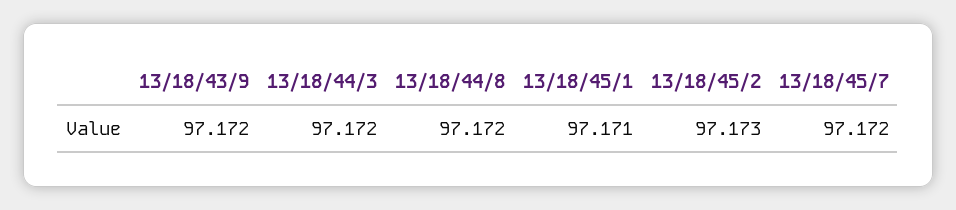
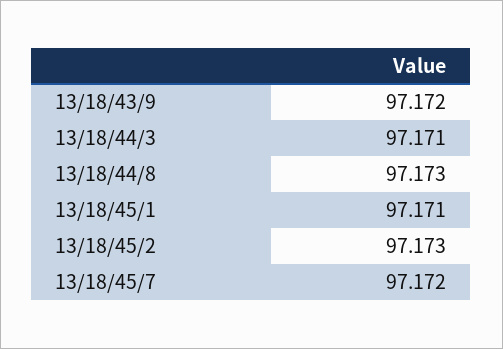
  {
    "13/18/43/9": 97.172,
-   "13/18/44/3": 97.172,
+   "13/18/44/3": 97.171,
-   "13/18/44/8": 97.172,
+   "13/18/44/8": 97.173,
    "13/18/45/1": 97.171,
    "13/18/45/2": 97.173,
    "13/18/45/7": 97.172
  }

